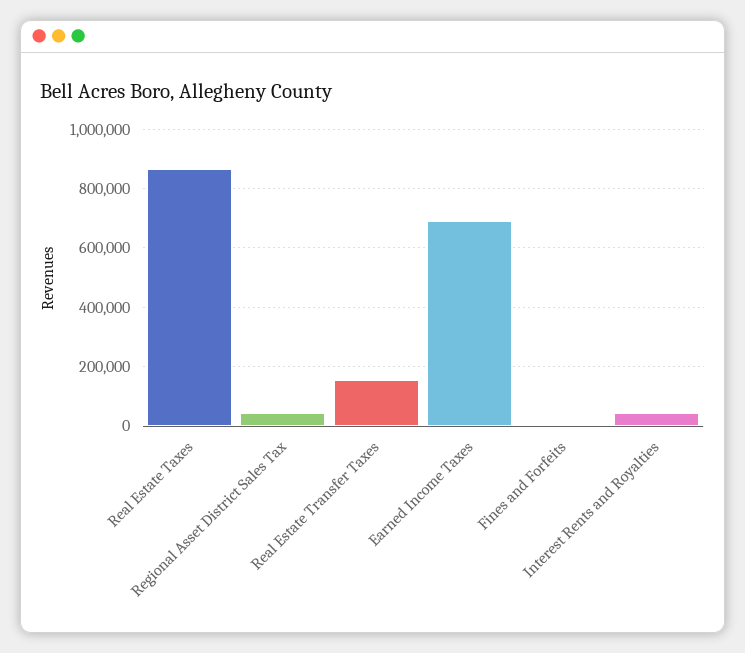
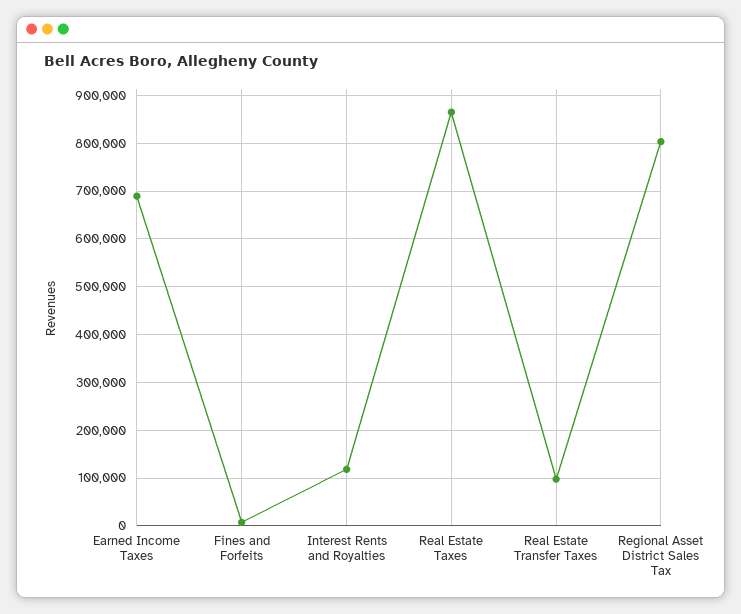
  {
    "Real Estate Taxes": 860000,
-   "Regional Asset District Sales Tax": 50000,
+   "Regional Asset District Sales Tax": 800000,
-   "Real Estate Transfer Taxes": 150000,
+   "Real Estate Transfer Taxes": 100000,
    "Earned Income Taxes": 680000,
    "Fines and Forfeits": 0,
-   "Interest Rents and Royalties": 50000
+   "Interest Rents and Royalties": 120000
  }

